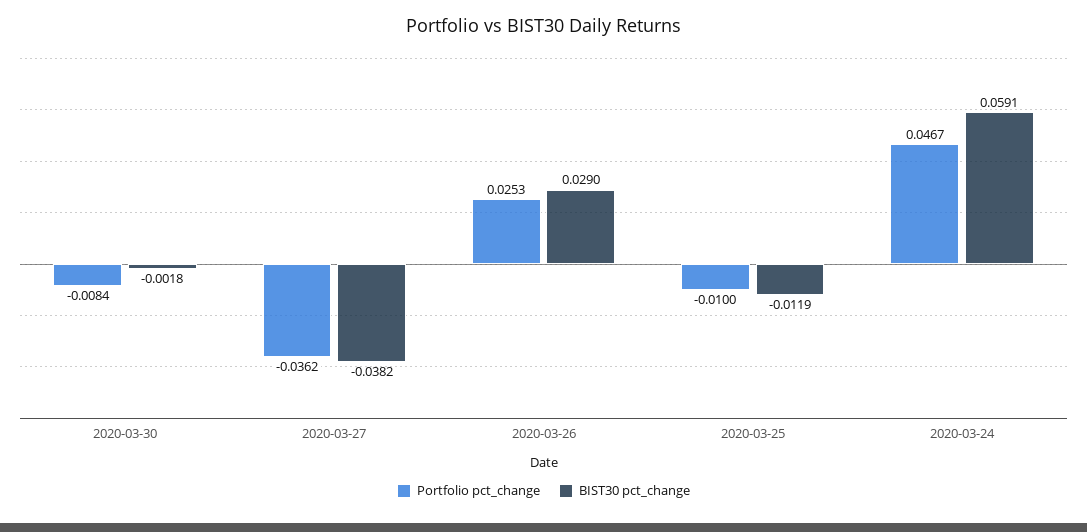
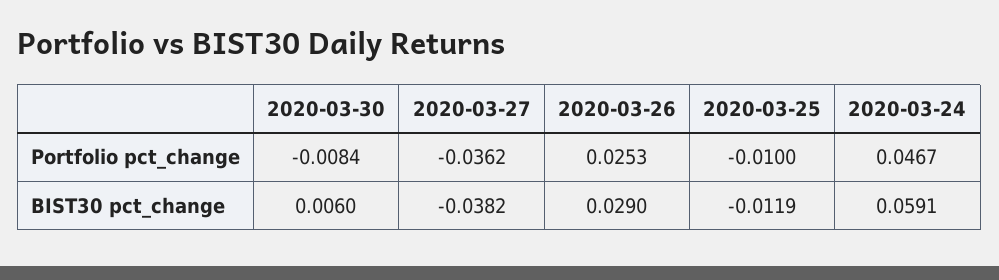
  {
    "Portfolio pct_change": {
      "2020-03-30": -0.0084,
      "2020-03-27": -0.0362,
      "2020-03-26": 0.0253,
      "2020-03-25": -0.01,
      "2020-03-24": 0.0467
    },
    "BIST30 pct_change": {
-     "2020-03-30": -0.0018,
+     "2020-03-30": 0.006,
      "2020-03-27": -0.0382,
      "2020-03-26": 0.029,
      "2020-03-25": -0.0119,
      "2020-03-24": 0.0591
    }
  }

